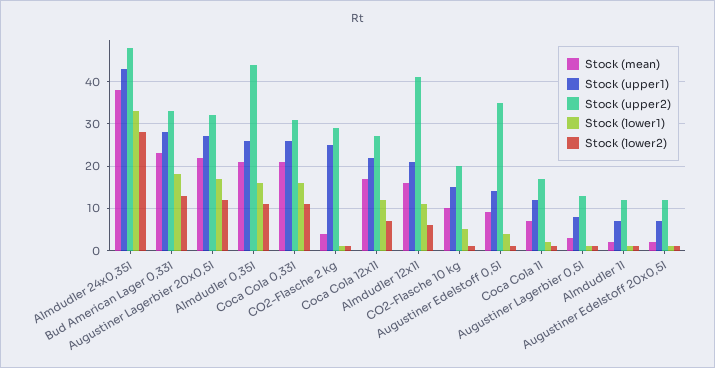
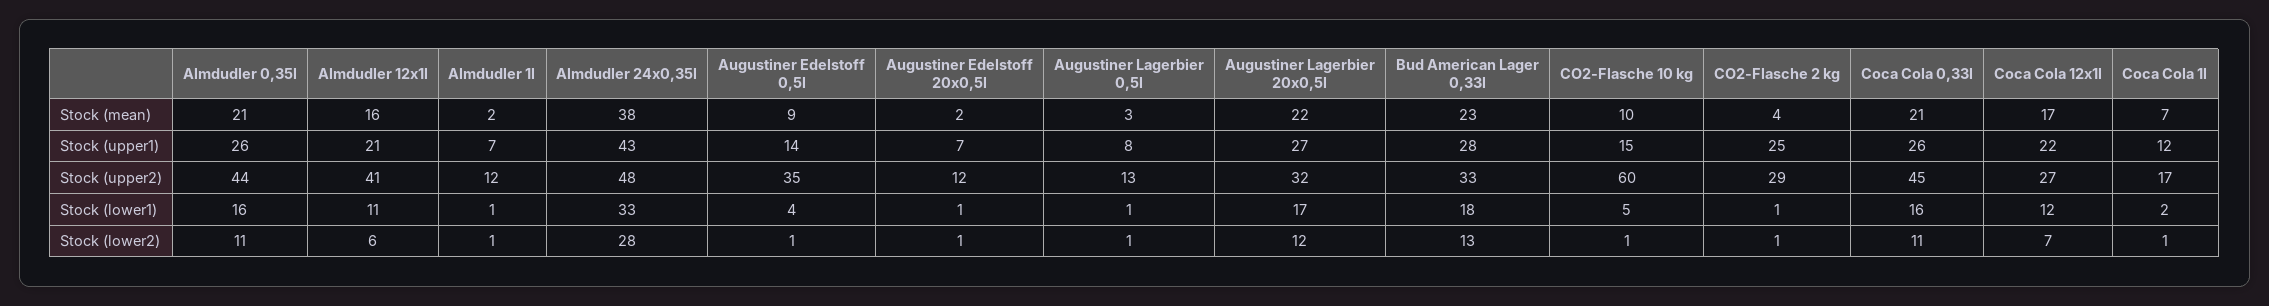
  {
    "Stock (mean)": {
      "Almdudler 24x0,35l": 38,
      "Bud American Lager 0,33l": 23,
      "Augustiner Lagerbier 20x0,5l": 22,
      "Almdudler 0,35l": 21,
      "Coca Cola 0,33l": 21,
      "CO2-Flasche 2 kg": 4,
      "Coca Cola 12x1l": 17,
      "Almdudler 12x1l": 16,
      "CO2-Flasche 10 kg": 10,
      "Augustiner Edelstoff 0,5l": 9,
      "Coca Cola 1l": 7,
      "Augustiner Lagerbier 0,5l": 3,
      "Almdudler 1l": 2,
      "Augustiner Edelstoff 20x0,5l": 2
    },
    "Stock (upper1)": {
      "Almdudler 24x0,35l": 43,
      "Bud American Lager 0,33l": 28,
      "Augustiner Lagerbier 20x0,5l": 27,
      "Almdudler 0,35l": 26,
      "Coca Cola 0,33l": 26,
      "CO2-Flasche 2 kg": 25,
      "Coca Cola 12x1l": 22,
      "Almdudler 12x1l": 21,
      "CO2-Flasche 10 kg": 15,
      "Augustiner Edelstoff 0,5l": 14,
      "Coca Cola 1l": 12,
      "Augustiner Lagerbier 0,5l": 8,
      "Almdudler 1l": 7,
      "Augustiner Edelstoff 20x0,5l": 7
    },
    "Stock (upper2)": {
      "Almdudler 24x0,35l": 48,
      "Bud American Lager 0,33l": 33,
      "Augustiner Lagerbier 20x0,5l": 32,
      "Almdudler 0,35l": 44,
-     "Coca Cola 0,33l": 30,
+     "Coca Cola 0,33l": 45,
      "CO2-Flasche 2 kg": 29,
      "Coca Cola 12x1l": 27,
      "Almdudler 12x1l": 41,
-     "CO2-Flasche 10 kg": 20,
+     "CO2-Flasche 10 kg": 60,
      "Augustiner Edelstoff 0,5l": 35,
      "Coca Cola 1l": 17,
      "Augustiner Lagerbier 0,5l": 13,
      "Almdudler 1l": 12,
      "Augustiner Edelstoff 20x0,5l": 12
    },
    "Stock (lower1)": {
      "Almdudler 24x0,35l": 33,
      "Bud American Lager 0,33l": 18,
      "Augustiner Lagerbier 20x0,5l": 17,
      "Almdudler 0,35l": 16,
      "Coca Cola 0,33l": 16,
      "CO2-Flasche 2 kg": 1,
      "Coca Cola 12x1l": 12,
      "Almdudler 12x1l": 11,
      "CO2-Flasche 10 kg": 5,
      "Augustiner Edelstoff 0,5l": 4,
      "Coca Cola 1l": 2,
      "Augustiner Lagerbier 0,5l": 1,
      "Almdudler 1l": 1,
      "Augustiner Edelstoff 20x0,5l": 1
    },
    "Stock (lower2)": {
      "Almdudler 24x0,35l": 28,
      "Bud American Lager 0,33l": 13,
      "Augustiner Lagerbier 20x0,5l": 12,
      "Almdudler 0,35l": 11,
      "Coca Cola 0,33l": 11,
      "CO2-Flasche 2 kg": 1,
      "Coca Cola 12x1l": 7,
      "Almdudler 12x1l": 6,
      "CO2-Flasche 10 kg": 1,
      "Augustiner Edelstoff 0,5l": 1,
      "Coca Cola 1l": 1,
      "Augustiner Lagerbier 0,5l": 1,
      "Almdudler 1l": 1,
      "Augustiner Edelstoff 20x0,5l": 1
    }
  }

